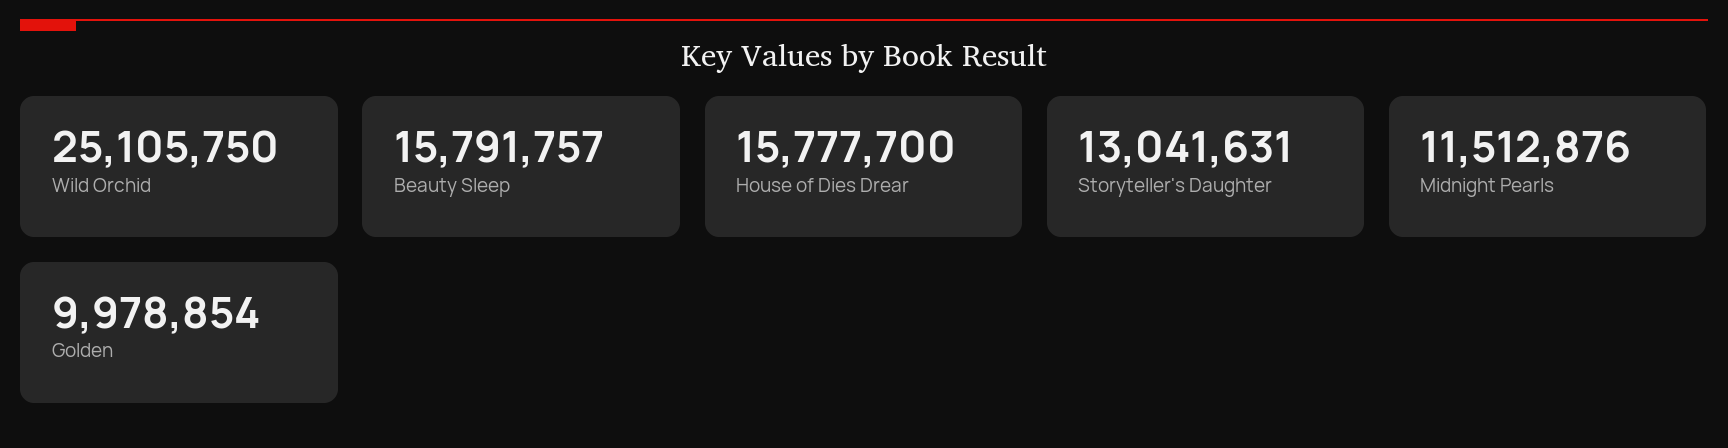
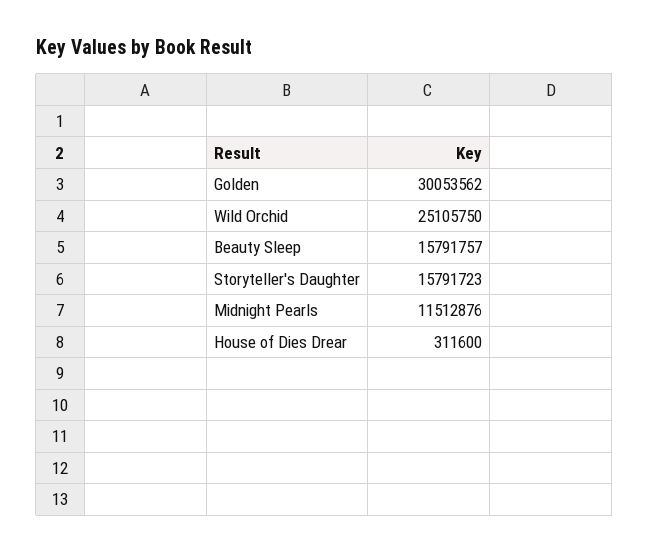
  {
    "Wild Orchid": 25105750,
    "Beauty Sleep": 15791757,
-   "House of Dies Drear": 15777700,
+   "House of Dies Drear": 311600,
-   "Storyteller's Daughter": 13041631,
+   "Storyteller's Daughter": 15791723,
    "Midnight Pearls": 11512876,
-   "Golden": 9978854
+   "Golden": 30053562
  }

